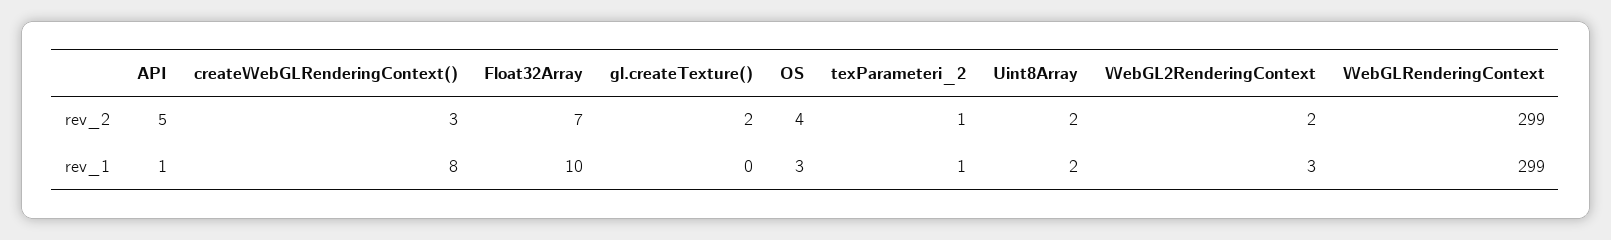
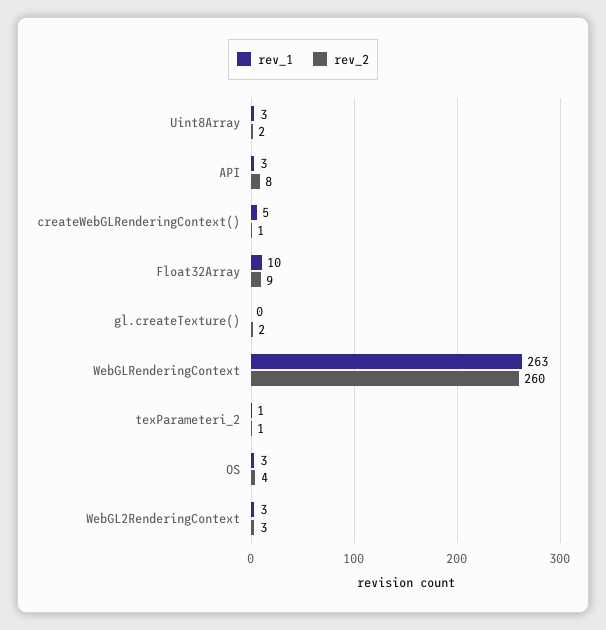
  {
    "rev_2": {
-     "API": 5,
+     "API": 8,
-     "createWebGLRenderingContext()": 3,
+     "createWebGLRenderingContext()": 1,
-     "Float32Array": 7,
+     "Float32Array": 9,
      "gl.createTexture()": 2,
      "OS": 4,
      "texParameteri_2": 1,
      "Uint8Array": 2,
-     "WebGL2RenderingContext": 2,
+     "WebGL2RenderingContext": 3,
-     "WebGLRenderingContext": 299
+     "WebGLRenderingContext": 260
    },
    "rev_1": {
-     "API": 1,
+     "API": 3,
-     "createWebGLRenderingContext()": 8,
+     "createWebGLRenderingContext()": 5,
      "Float32Array": 10,
      "gl.createTexture()": 0,
      "OS": 3,
      "texParameteri_2": 1,
-     "Uint8Array": 2,
+     "Uint8Array": 3,
      "WebGL2RenderingContext": 3,
-     "WebGLRenderingContext": 299
+     "WebGLRenderingContext": 263
    }
  }

